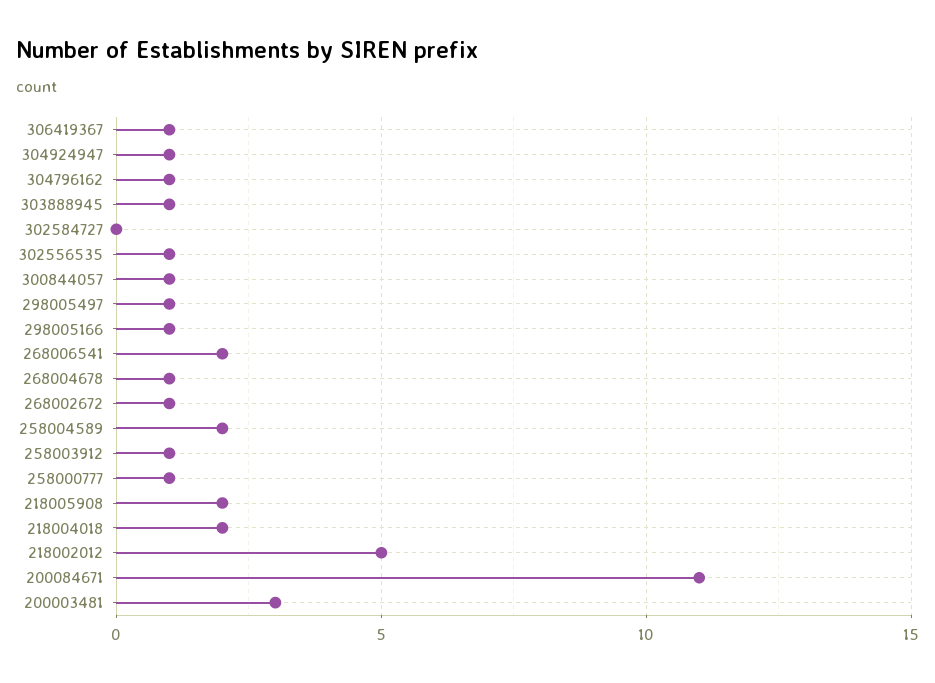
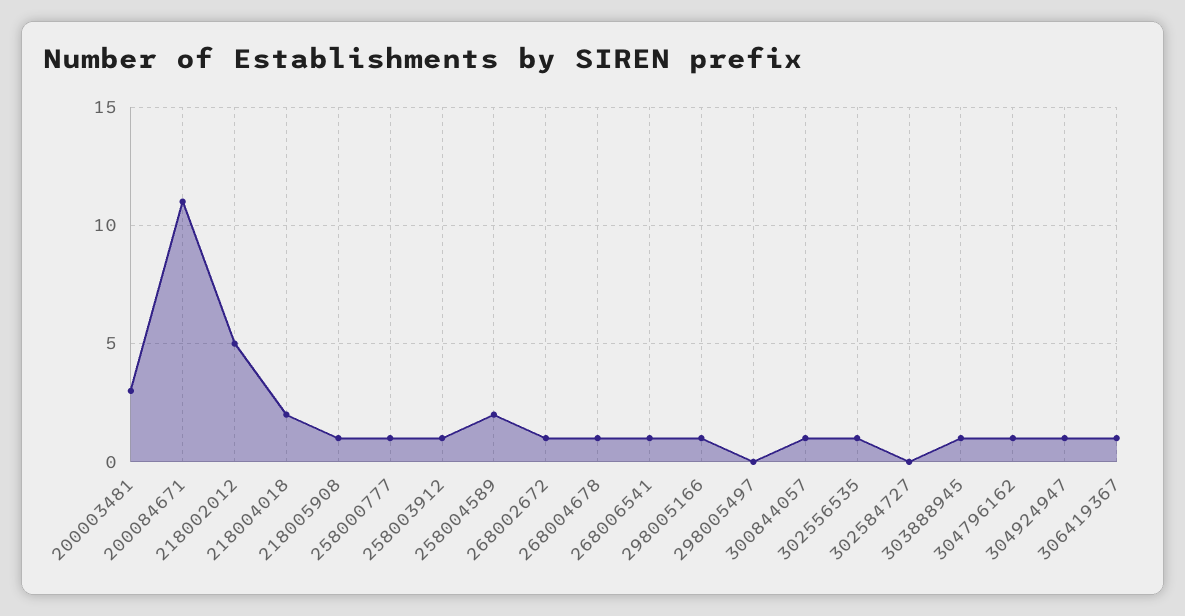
  {
    "306419367": 1,
    "304924947": 1,
    "304796162": 1,
    "303888945": 1,
    "302584727": 0,
    "302556535": 1,
    "300844057": 1,
-   "298005497": 1,
+   "298005497": 0,
    "298005166": 1,
-   "268006541": 2,
+   "268006541": 1,
    "268004678": 1,
    "268002672": 1,
    "258004589": 2,
    "258003912": 1,
    "258000777": 1,
-   "218005908": 2,
+   "218005908": 1,
    "218004018": 2,
    "218002012": 5,
    "200084671": 11,
    "200003481": 3
  }

